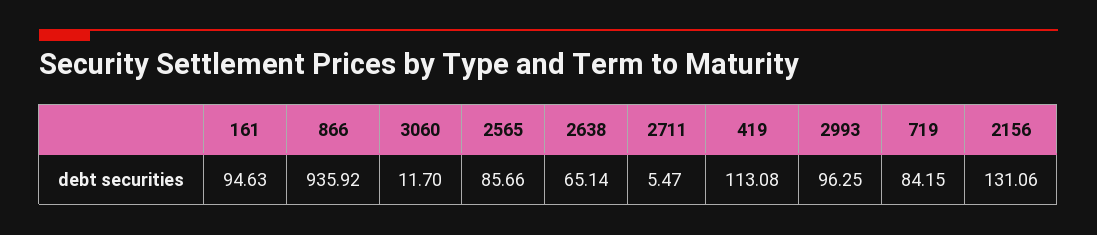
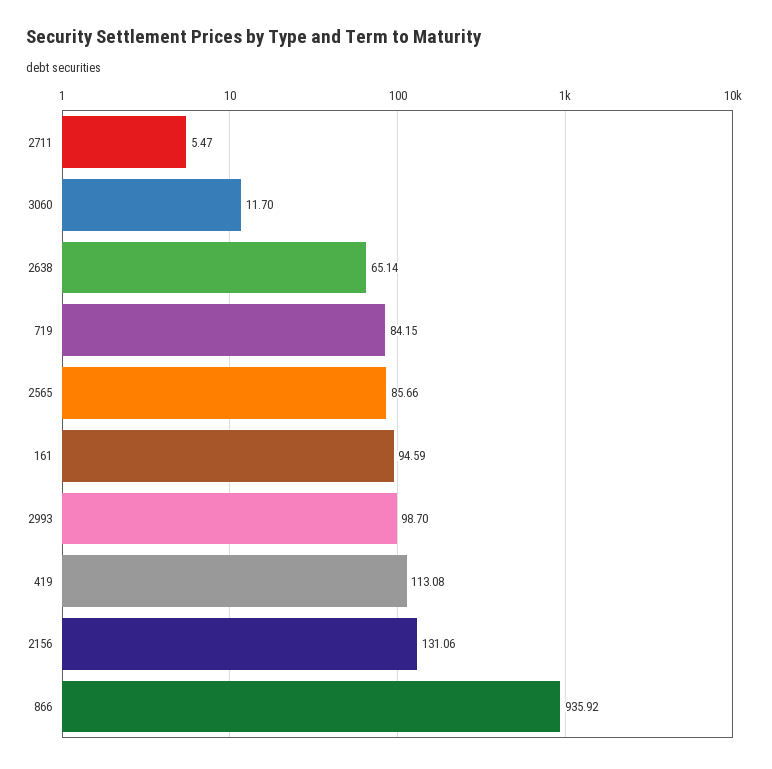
  {
-   "161": 94.63,
+   "161": 94.59,
    "866": 935.92,
    "3060": 11.7,
    "2565": 85.66,
    "2638": 65.14,
    "2711": 5.47,
    "419": 113.08,
-   "2993": 96.25,
+   "2993": 98.7,
    "719": 84.15,
    "2156": 131.06
  }

